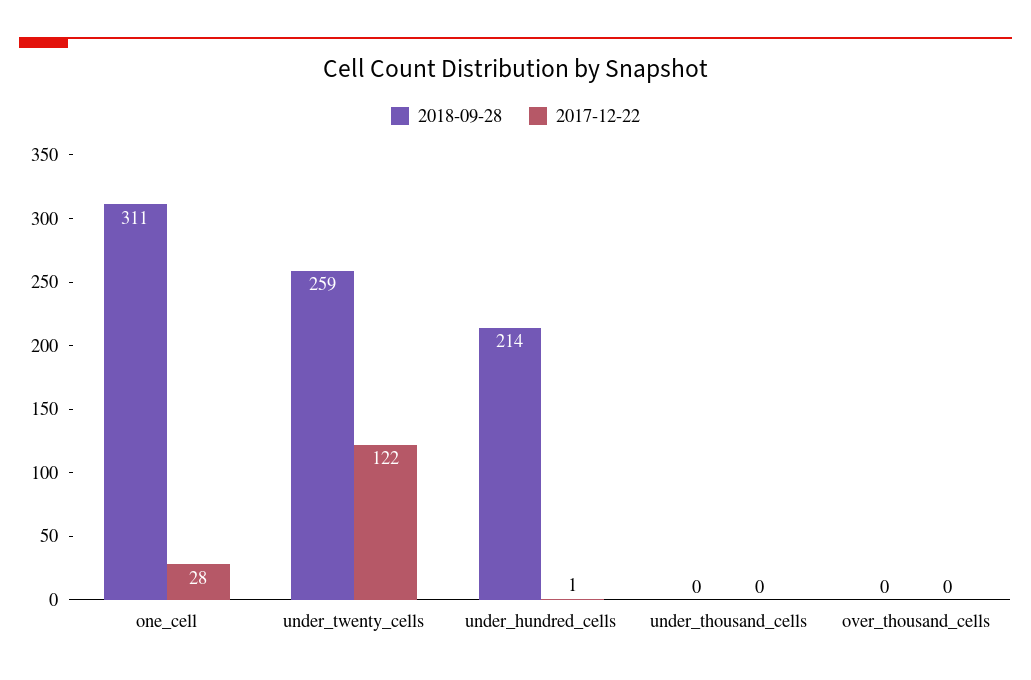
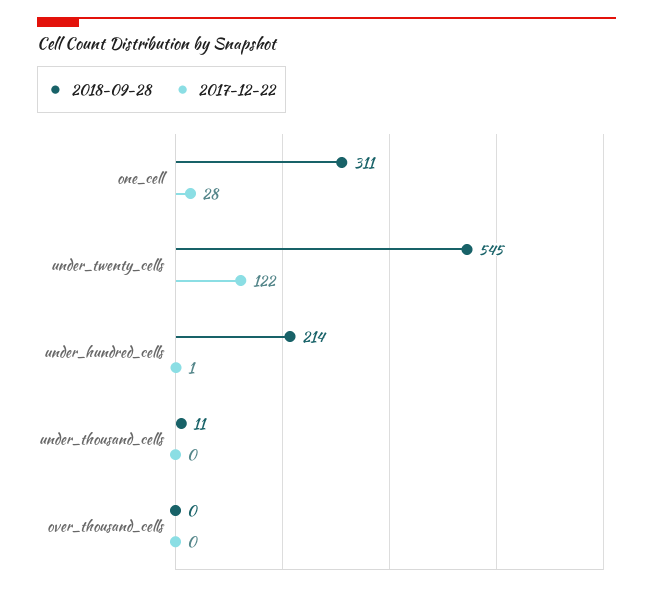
  {
    "2018-09-28": {
      "one_cell": 311,
-     "under_twenty_cells": 259,
+     "under_twenty_cells": 545,
      "under_hundred_cells": 214,
-     "under_thousand_cells": 0,
+     "under_thousand_cells": 11,
      "over_thousand_cells": 0
    },
    "2017-12-22": {
      "one_cell": 28,
      "under_twenty_cells": 122,
      "under_hundred_cells": 1,
      "under_thousand_cells": 0,
      "over_thousand_cells": 0
    }
  }

